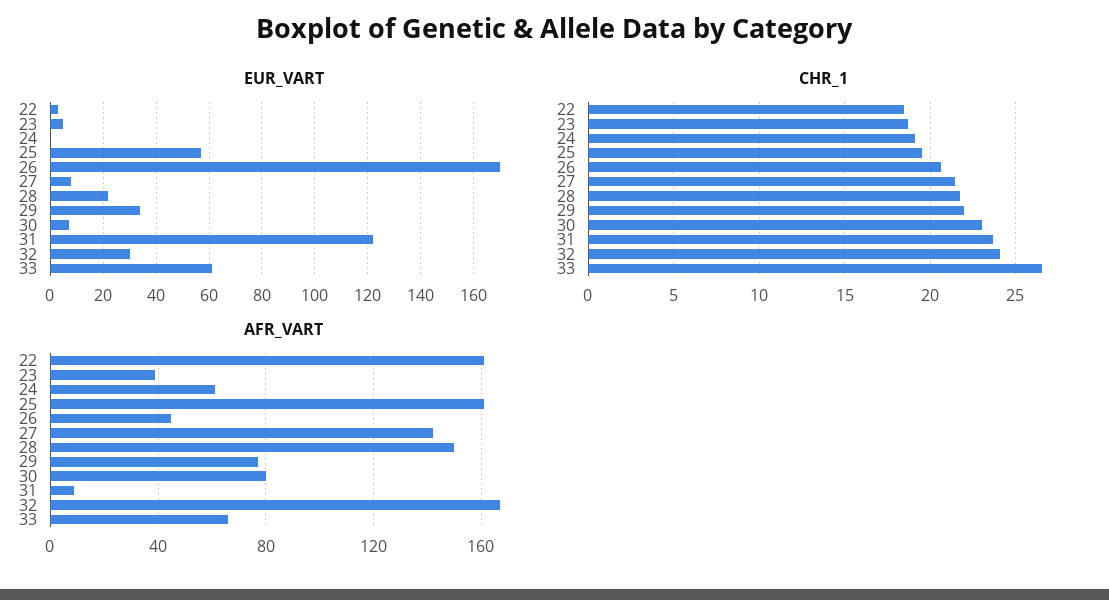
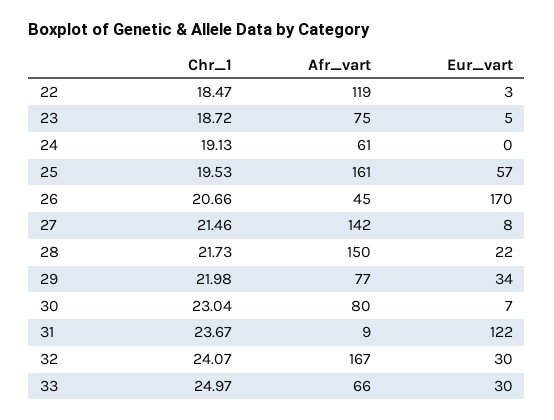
  {
    "EUR_VART": {
      "22": 3,
      "23": 5,
      "24": 0,
      "25": 57,
      "26": 170,
      "27": 8,
      "28": 22,
      "29": 34,
      "30": 7,
      "31": 122,
      "32": 30,
-     "33": 60
+     "33": 30
    },
    "CHR_1": {
      "22": 18.47,
      "23": 18.72,
      "24": 19.13,
      "25": 19.53,
      "26": 20.66,
      "27": 21.46,
      "28": 21.73,
      "29": 21.98,
      "30": 23.04,
      "31": 23.67,
      "32": 24.07,
-     "33": 26.5
+     "33": 24.97
    },
    "AFR_VART": {
-     "22": 160,
+     "22": 119,
-     "23": 40,
+     "23": 75,
      "24": 61,
      "25": 161,
      "26": 45,
      "27": 142,
      "28": 150,
      "29": 77,
      "30": 80,
      "31": 9,
      "32": 167,
      "33": 66
    }
  }

